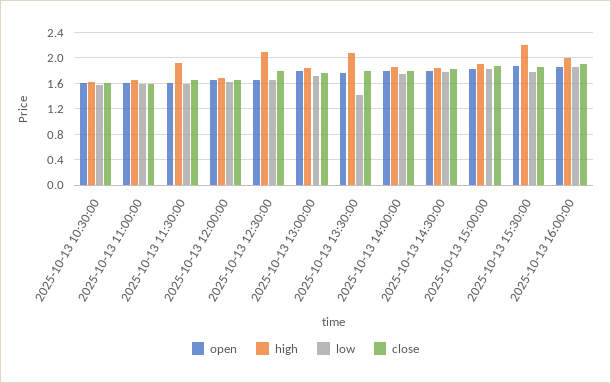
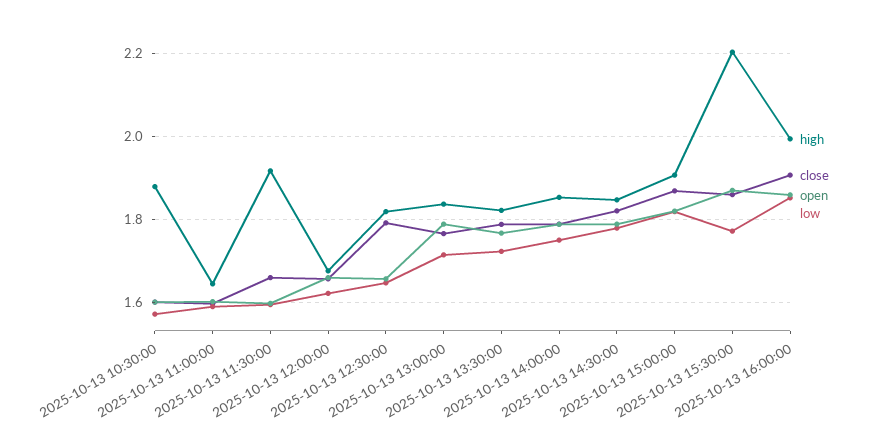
  {
    "open": {
      "2025-10-13 10:30:00": 1.6,
      "2025-10-13 11:00:00": 1.6,
      "2025-10-13 11:30:00": 1.6,
      "2025-10-13 12:00:00": 1.66,
      "2025-10-13 12:30:00": 1.66,
      "2025-10-13 13:00:00": 1.78,
      "2025-10-13 13:30:00": 1.76,
      "2025-10-13 14:00:00": 1.78,
      "2025-10-13 14:30:00": 1.78,
      "2025-10-13 15:00:00": 1.82,
      "2025-10-13 15:30:00": 1.88,
      "2025-10-13 16:00:00": 1.86
    },
    "high": {
-     "2025-10-13 10:30:00": 1.6,
+     "2025-10-13 10:30:00": 1.88,
      "2025-10-13 11:00:00": 1.64,
      "2025-10-13 11:30:00": 1.92,
      "2025-10-13 12:00:00": 1.68,
-     "2025-10-13 12:30:00": 2.1,
+     "2025-10-13 12:30:00": 1.82,
      "2025-10-13 13:00:00": 1.84,
-     "2025-10-13 13:30:00": 2.1,
+     "2025-10-13 13:30:00": 1.82,
      "2025-10-13 14:00:00": 1.86,
      "2025-10-13 14:30:00": 1.84,
      "2025-10-13 15:00:00": 1.9,
      "2025-10-13 15:30:00": 2.2,
      "2025-10-13 16:00:00": 2
    },
    "low": {
      "2025-10-13 10:30:00": 1.58,
      "2025-10-13 11:00:00": 1.6,
      "2025-10-13 11:30:00": 1.6,
      "2025-10-13 12:00:00": 1.62,
      "2025-10-13 12:30:00": 1.64,
      "2025-10-13 13:00:00": 1.72,
-     "2025-10-13 13:30:00": 1.4,
+     "2025-10-13 13:30:00": 1.72,
      "2025-10-13 14:00:00": 1.76,
      "2025-10-13 14:30:00": 1.78,
      "2025-10-13 15:00:00": 1.82,
      "2025-10-13 15:30:00": 1.78,
      "2025-10-13 16:00:00": 1.86
    },
    "close": {
      "2025-10-13 10:30:00": 1.6,
      "2025-10-13 11:00:00": 1.6,
      "2025-10-13 11:30:00": 1.66,
      "2025-10-13 12:00:00": 1.66,
      "2025-10-13 12:30:00": 1.8,
      "2025-10-13 13:00:00": 1.76,
      "2025-10-13 13:30:00": 1.78,
      "2025-10-13 14:00:00": 1.78,
      "2025-10-13 14:30:00": 1.82,
      "2025-10-13 15:00:00": 1.86,
      "2025-10-13 15:30:00": 1.86,
      "2025-10-13 16:00:00": 1.9
    }
  }

